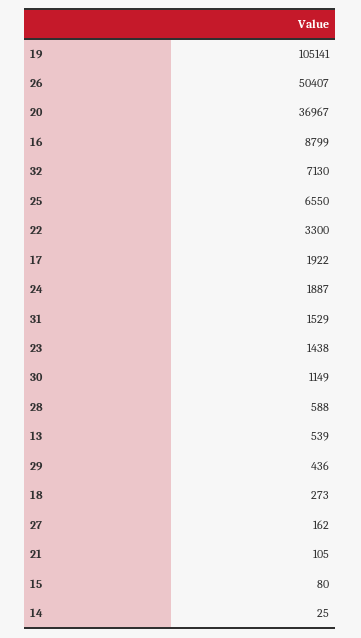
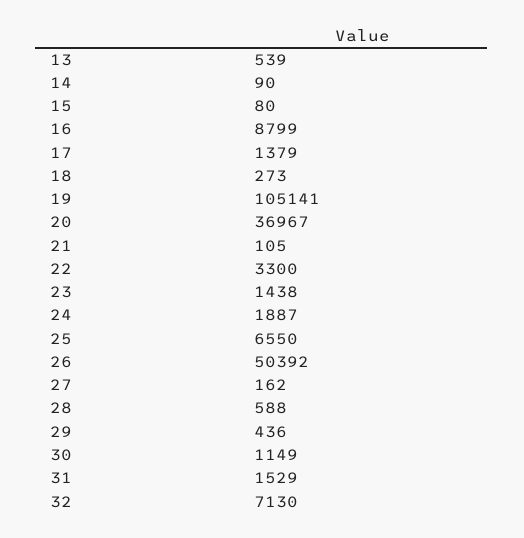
  {
    "19": 105141,
-   "26": 50407,
+   "26": 50392,
    "20": 36967,
    "16": 8799,
    "32": 7130,
    "25": 6550,
    "22": 3300,
-   "17": 1922,
+   "17": 1379,
    "24": 1887,
    "31": 1529,
    "23": 1438,
    "30": 1149,
    "28": 588,
    "13": 539,
    "29": 436,
    "18": 273,
    "27": 162,
    "21": 105,
    "15": 80,
-   "14": 25
+   "14": 90
  }

